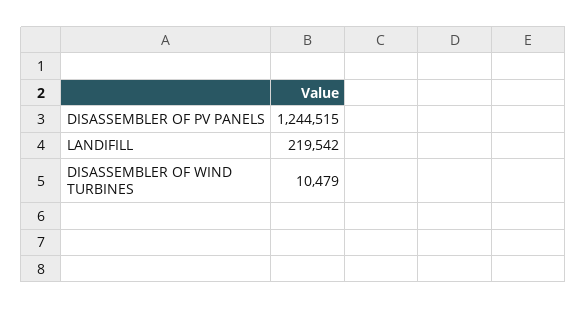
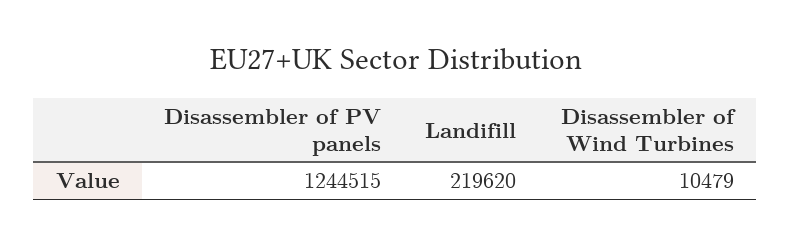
  {
    "DISASSEMBLER OF PV PANELS": 1244515,
-   "LANDIFILL": 219542,
+   "LANDIFILL": 219620,
    "DISASSEMBLER OF WIND TURBINES": 10479
  }

